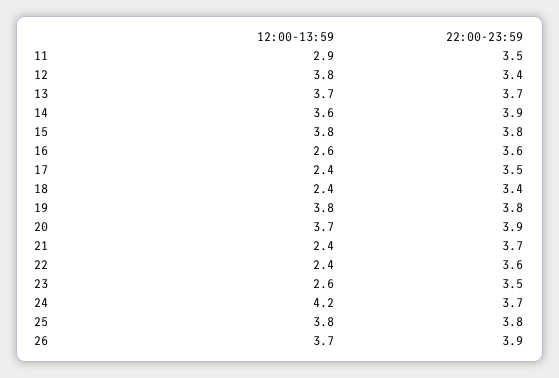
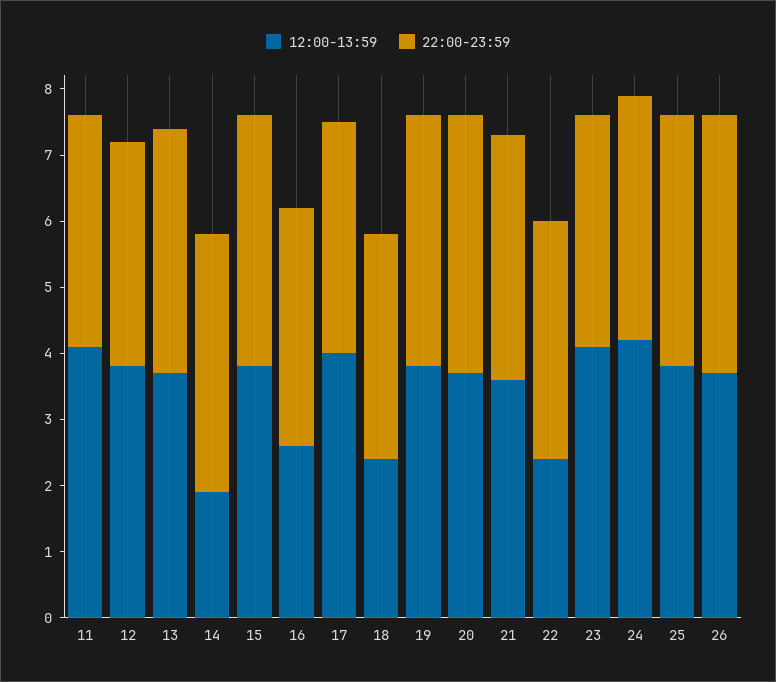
  {
    "12:00-13:59": {
-     "11": 2.9,
+     "11": 4,
      "12": 3.8,
      "13": 3.7,
-     "14": 3.6,
+     "14": 2,
      "15": 3.8,
      "16": 2.6,
-     "17": 2.4,
+     "17": 4,
      "18": 2.4,
      "19": 3.8,
      "20": 3.7,
-     "21": 2.4,
+     "21": 3.5,
      "22": 2.4,
-     "23": 2.6,
+     "23": 4,
      "24": 4.2,
      "25": 3.8,
      "26": 3.7
    },
    "22:00-23:59": {
      "11": 3.5,
      "12": 3.4,
      "13": 3.7,
      "14": 3.9,
      "15": 3.8,
      "16": 3.6,
      "17": 3.5,
      "18": 3.4,
      "19": 3.8,
      "20": 3.9,
      "21": 3.7,
      "22": 3.6,
      "23": 3.5,
      "24": 3.7,
      "25": 3.8,
      "26": 3.9
    }
  }

